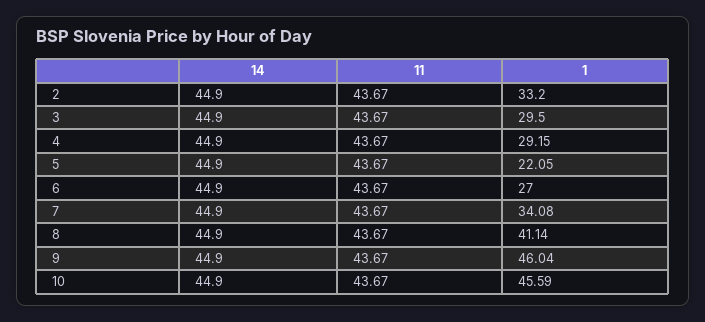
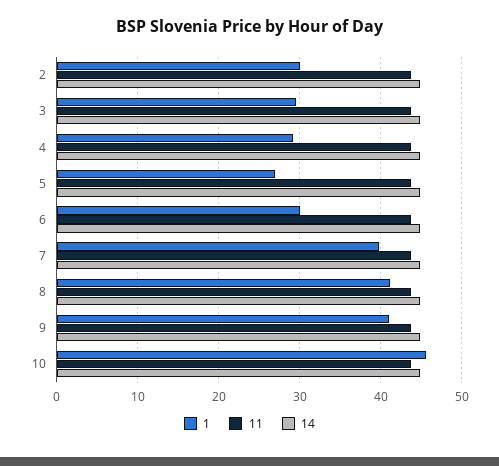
  {
    "14": {
      "2": 44.9,
      "3": 44.9,
      "4": 44.9,
      "5": 44.9,
      "6": 44.9,
      "7": 44.9,
      "8": 44.9,
      "9": 44.9,
      "10": 44.9
    },
    "11": {
      "2": 43.67,
      "3": 43.67,
      "4": 43.67,
      "5": 43.67,
      "6": 43.67,
      "7": 43.67,
      "8": 43.67,
      "9": 43.67,
      "10": 43.67
    },
    "1": {
-     "2": 33.2,
+     "2": 30,
      "3": 29.5,
      "4": 29.15,
-     "5": 22.05,
+     "5": 27,
-     "6": 27,
+     "6": 30,
-     "7": 34.08,
+     "7": 40,
      "8": 41.14,
-     "9": 46.04,
+     "9": 41,
      "10": 45.59
    }
  }

